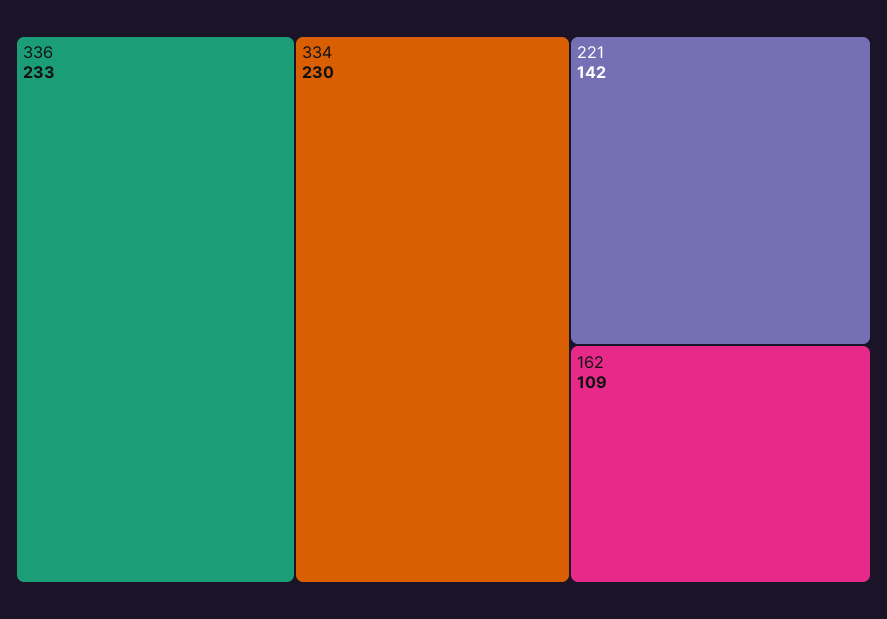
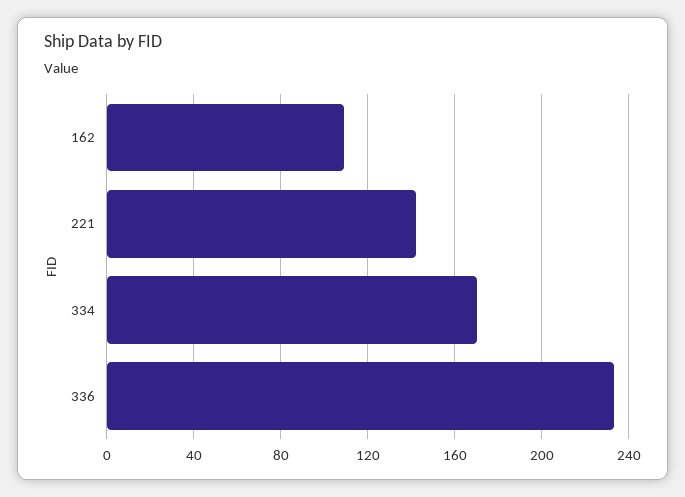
  {
    "336": 233,
-   "334": 230,
+   "334": 170,
    "221": 142,
    "162": 109
  }

